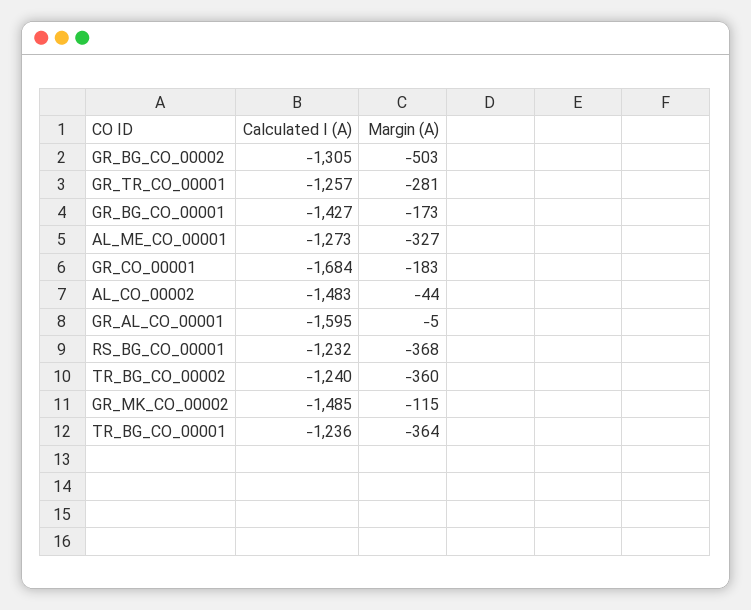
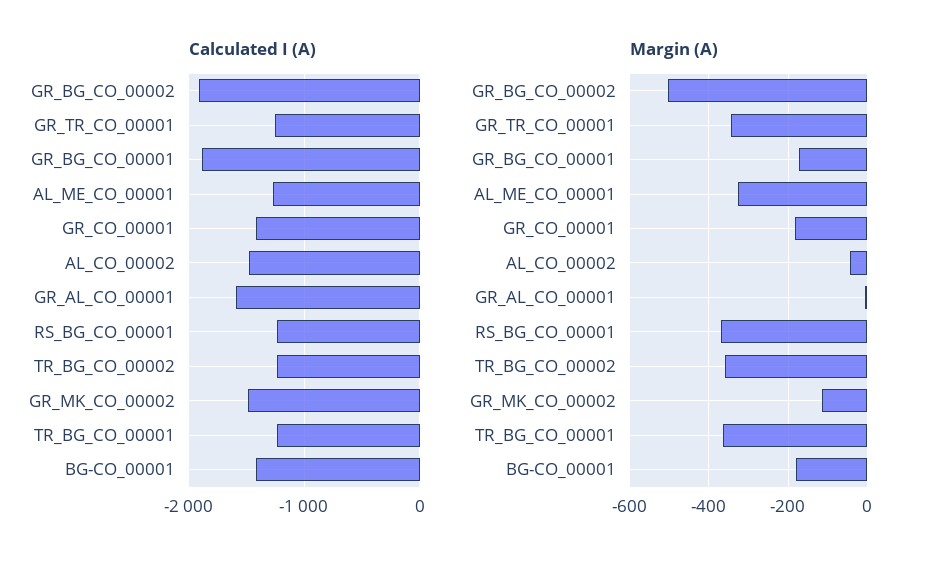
  {
    "Calculated I (A)": {
-     "GR_BG_CO_00002": -1305,
+     "GR_BG_CO_00002": -1900,
      "GR_TR_CO_00001": -1257,
-     "GR_BG_CO_00001": -1427,
+     "GR_BG_CO_00001": -1900,
      "AL_ME_CO_00001": -1273,
-     "GR_CO_00001": -1684,
+     "GR_CO_00001": -1400,
      "AL_CO_00002": -1483,
      "GR_AL_CO_00001": -1595,
      "RS_BG_CO_00001": -1232,
      "TR_BG_CO_00002": -1240,
      "GR_MK_CO_00002": -1485,
-     "TR_BG_CO_00001": -1236
+     "TR_BG_CO_00001": -1236,
+     "BG-CO_00001": -1400
    },
    "Margin (A)": {
      "GR_BG_CO_00002": -503,
-     "GR_TR_CO_00001": -281,
+     "GR_TR_CO_00001": -340,
      "GR_BG_CO_00001": -173,
      "AL_ME_CO_00001": -327,
      "GR_CO_00001": -183,
      "AL_CO_00002": -44,
      "GR_AL_CO_00001": -5,
      "RS_BG_CO_00001": -368,
      "TR_BG_CO_00002": -360,
      "GR_MK_CO_00002": -115,
-     "TR_BG_CO_00001": -364
+     "TR_BG_CO_00001": -364,
+     "BG-CO_00001": -180
    }
  }

